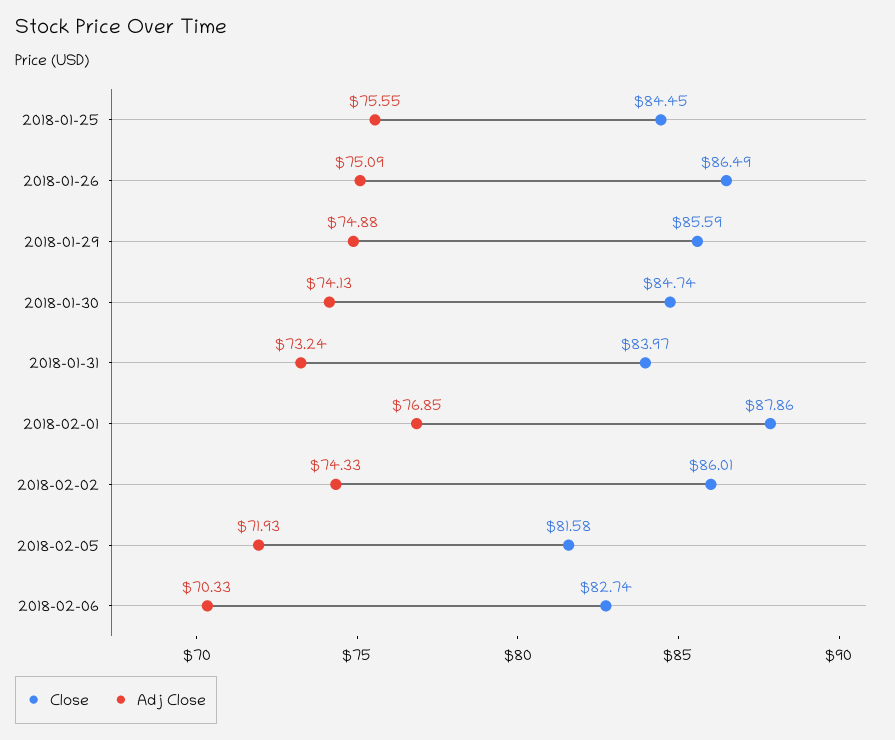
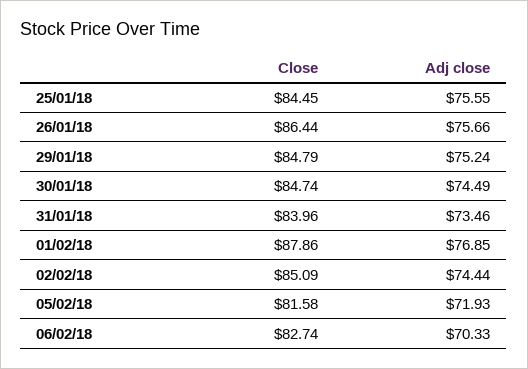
  {
    "Close": {
      "2018-01-25": 84.45,
-     "2018-01-26": 86.49,
+     "2018-01-26": 86.44,
-     "2018-01-29": 85.59,
+     "2018-01-29": 84.79,
      "2018-01-30": 84.74,
-     "2018-01-31": 83.97,
+     "2018-01-31": 83.96,
      "2018-02-01": 87.86,
-     "2018-02-02": 86.01,
+     "2018-02-02": 85.09,
      "2018-02-05": 81.58,
      "2018-02-06": 82.74
    },
    "Adj Close": {
      "2018-01-25": 75.55,
-     "2018-01-26": 75.09,
+     "2018-01-26": 75.66,
-     "2018-01-29": 74.88,
+     "2018-01-29": 75.24,
-     "2018-01-30": 74.13,
+     "2018-01-30": 74.49,
-     "2018-01-31": 73.24,
+     "2018-01-31": 73.46,
      "2018-02-01": 76.85,
-     "2018-02-02": 74.33,
+     "2018-02-02": 74.44,
      "2018-02-05": 71.93,
      "2018-02-06": 70.33
    }
  }

